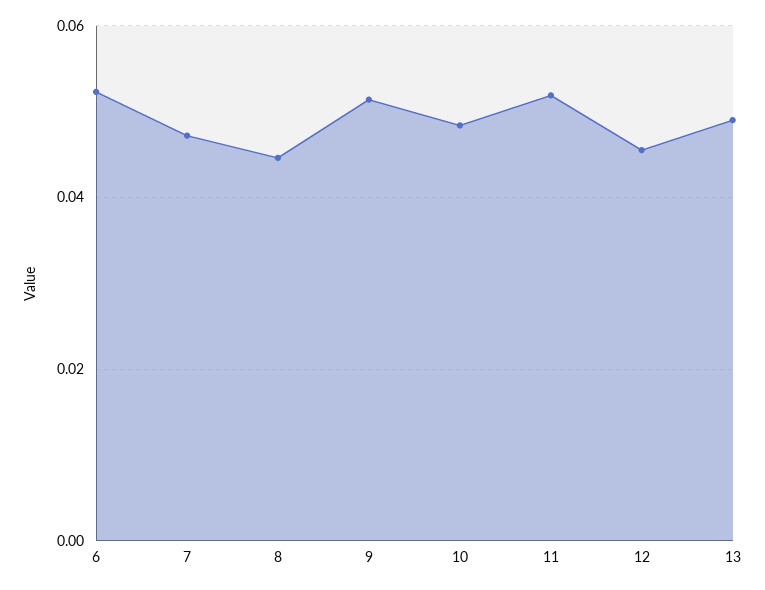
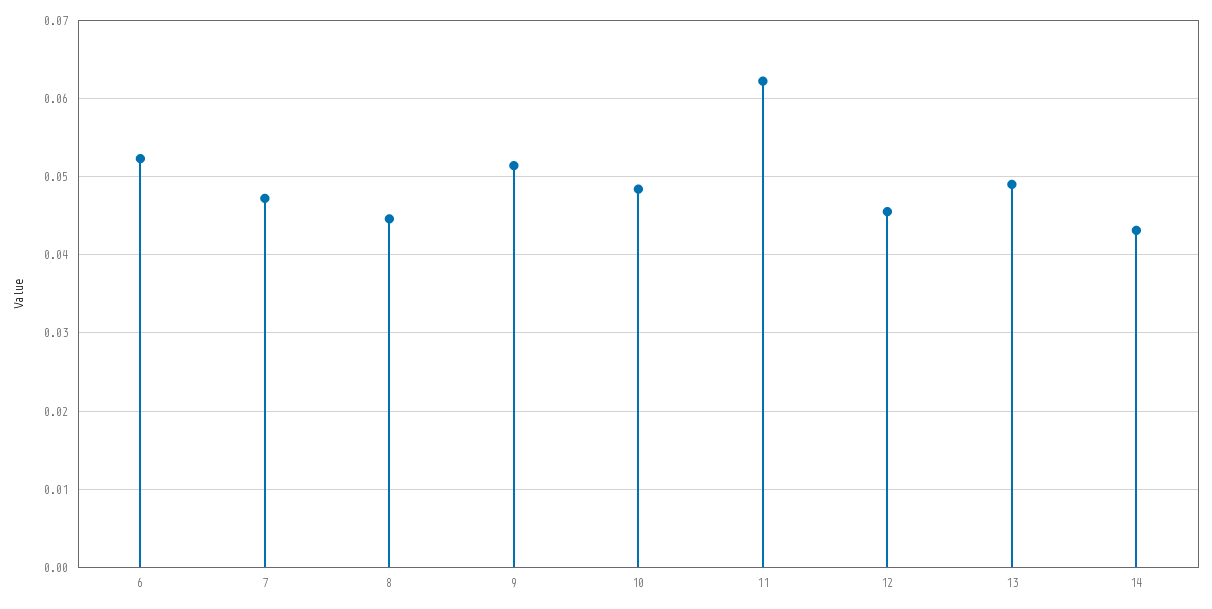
  {
    "6": 0.052,
    "7": 0.047,
    "8": 0.045,
    "9": 0.051,
    "10": 0.048,
-   "11": 0.052,
+   "11": 0.062,
    "12": 0.046,
-   "13": 0.049
+   "13": 0.049,
+   "14": 0.043
  }

